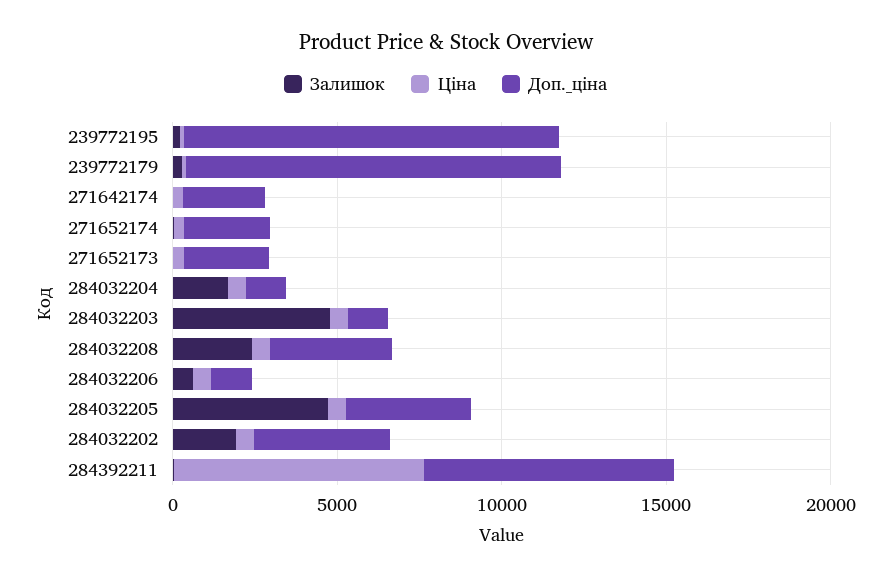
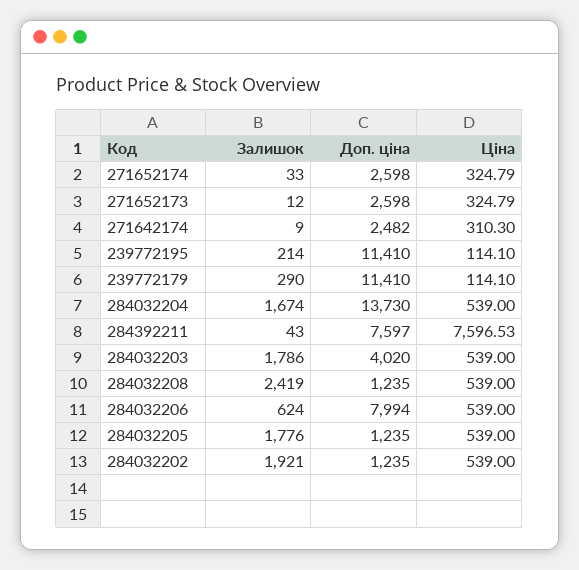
  {
    "Залишок": {
      "239772195": 214,
      "239772179": 290,
      "271642174": 9,
      "271652174": 33,
      "271652173": 12,
      "284032204": 1674,
-     "284032203": 5000,
+     "284032203": 1786,
      "284032208": 2419,
      "284032206": 624,
-     "284032205": 5000,
+     "284032205": 1776,
      "284032202": 1921,
      "284392211": 43
    },
    "Ціна": {
      "239772195": 114.1,
      "239772179": 114.1,
      "271642174": 310.3,
      "271652174": 324.79,
      "271652173": 324.79,
      "284032204": 539,
      "284032203": 539,
      "284032208": 539,
      "284032206": 539,
      "284032205": 539,
      "284032202": 539,
      "284392211": 7596.53
    },
    "Доп._ціна": {
      "239772195": 11410,
      "239772179": 11410,
      "271642174": 2482,
      "271652174": 2598,
      "271652173": 2598,
-     "284032204": 1000,
+     "284032204": 13730,
-     "284032203": 1000,
+     "284032203": 4020,
-     "284032208": 4000,
+     "284032208": 1235,
-     "284032206": 1000,
+     "284032206": 7994,
-     "284032205": 4000,
+     "284032205": 1235,
-     "284032202": 4000,
+     "284032202": 1235,
      "284392211": 7597
    }
  }

